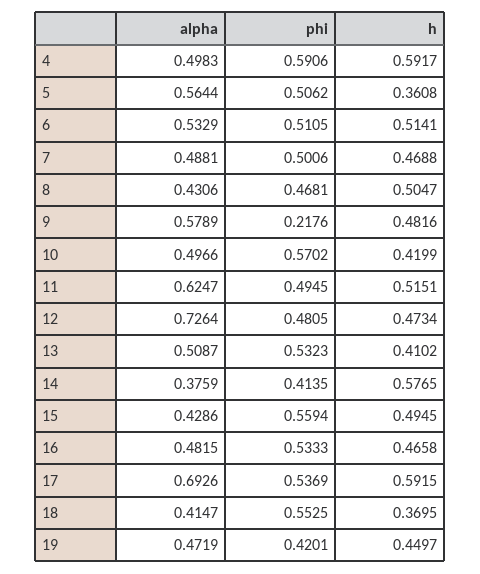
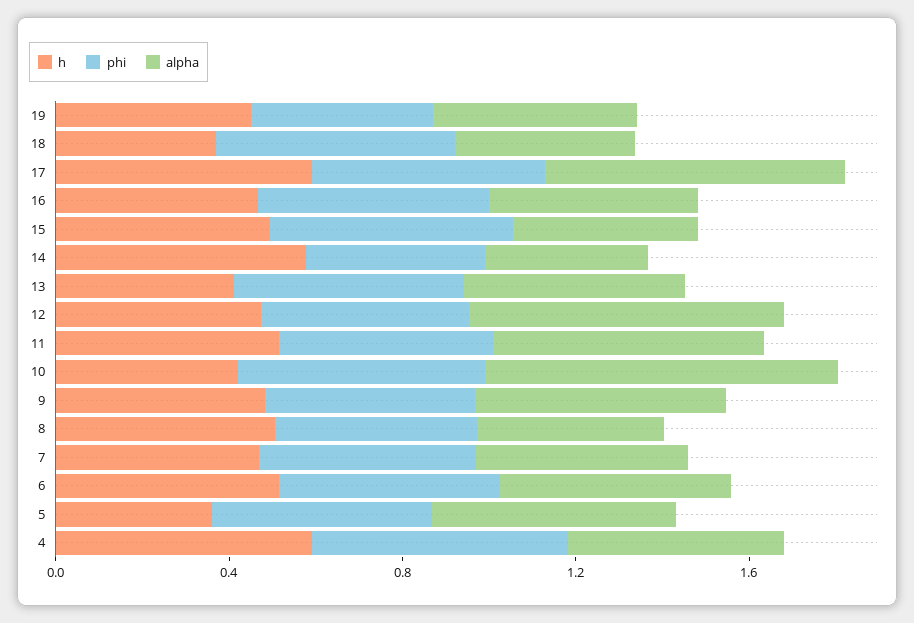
  {
    "alpha": {
      "4": 0.4983,
      "5": 0.5644,
      "6": 0.5329,
      "7": 0.4881,
      "8": 0.4306,
      "9": 0.5789,
-     "10": 0.4966,
+     "10": 0.8,
      "11": 0.6247,
      "12": 0.7264,
      "13": 0.5087,
      "14": 0.3759,
      "15": 0.4286,
      "16": 0.4815,
      "17": 0.6926,
      "18": 0.4147,
      "19": 0.4719
    },
    "phi": {
      "4": 0.5906,
      "5": 0.5062,
      "6": 0.5105,
      "7": 0.5006,
      "8": 0.4681,
-     "9": 0.2176,
+     "9": 0.5,
      "10": 0.5702,
      "11": 0.4945,
      "12": 0.4805,
      "13": 0.5323,
      "14": 0.4135,
      "15": 0.5594,
      "16": 0.5333,
      "17": 0.5369,
      "18": 0.5525,
      "19": 0.4201
    },
    "h": {
      "4": 0.5917,
      "5": 0.3608,
      "6": 0.5141,
      "7": 0.4688,
      "8": 0.5047,
      "9": 0.4816,
      "10": 0.4199,
      "11": 0.5151,
      "12": 0.4734,
      "13": 0.4102,
      "14": 0.5765,
      "15": 0.4945,
      "16": 0.4658,
      "17": 0.5915,
      "18": 0.3695,
      "19": 0.4497
    }
  }

